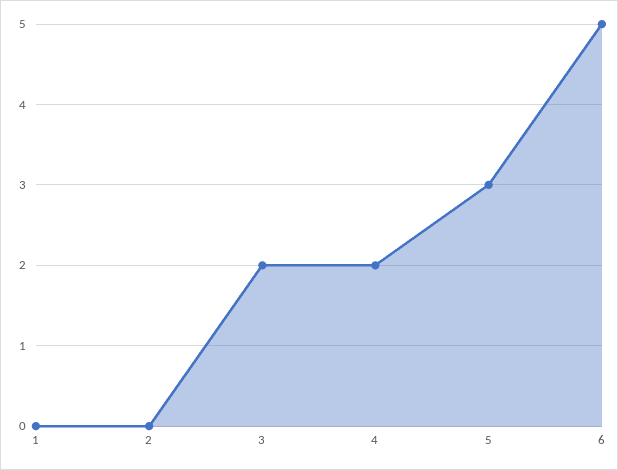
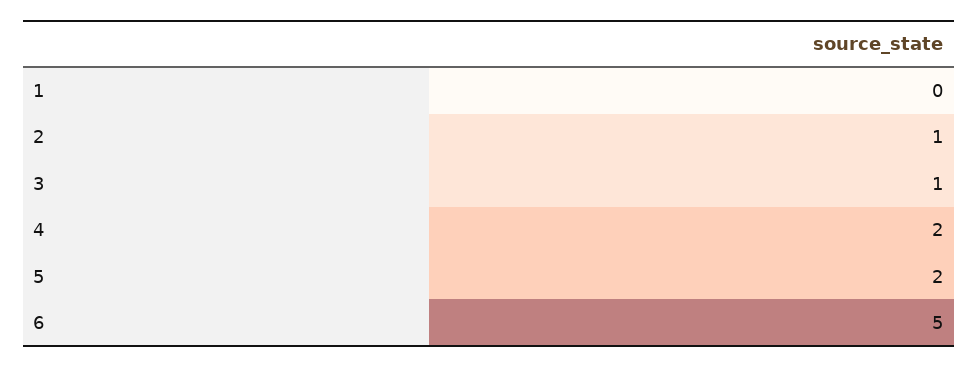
  {
    "1": 0,
-   "2": 0,
+   "2": 1,
-   "3": 2,
+   "3": 1,
    "4": 2,
-   "5": 3,
+   "5": 2,
    "6": 5
  }

